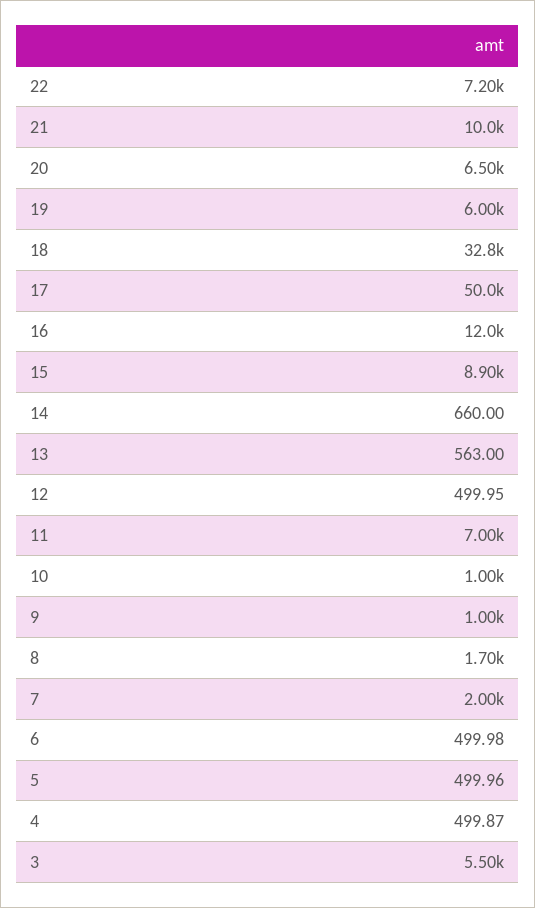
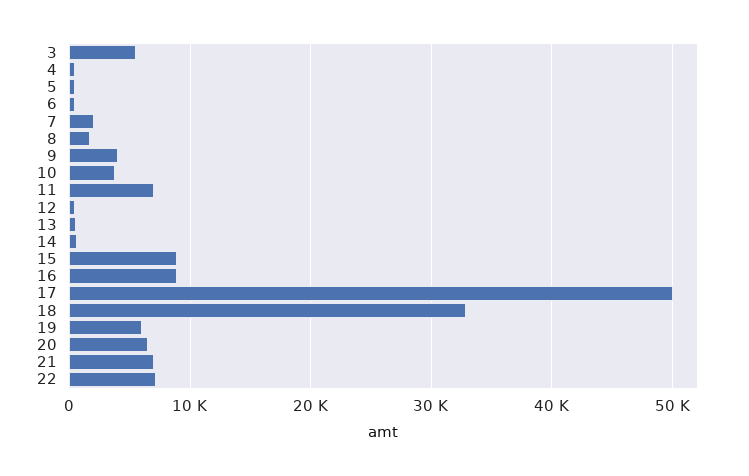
  {
    "22": 7200,
-   "21": 10000,
+   "21": 7000,
    "20": 6500,
    "19": 6000,
    "18": 32800,
    "17": 50000,
-   "16": 12000,
+   "16": 9000,
    "15": 8900,
    "14": 660,
    "13": 563,
    "12": 499.95,
    "11": 7000,
-   "10": 1000,
+   "10": 4000,
-   "9": 1000,
+   "9": 4000,
    "8": 1700,
    "7": 2000,
    "6": 499.98,
    "5": 499.96,
    "4": 499.87,
    "3": 5500
  }

